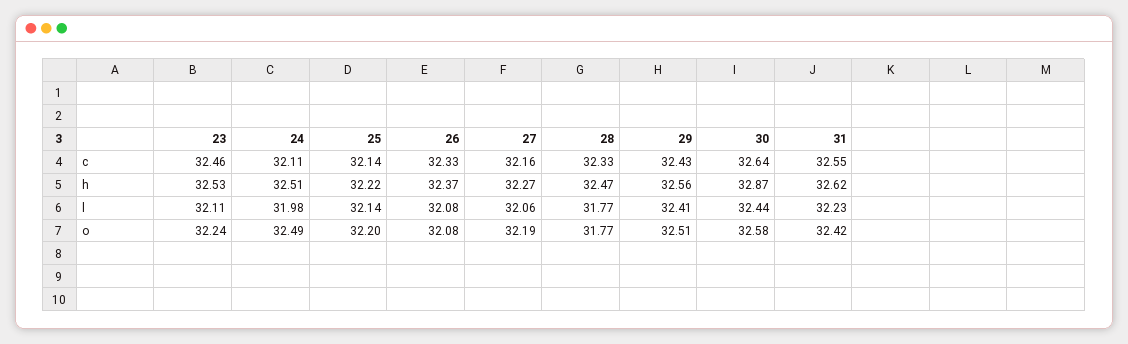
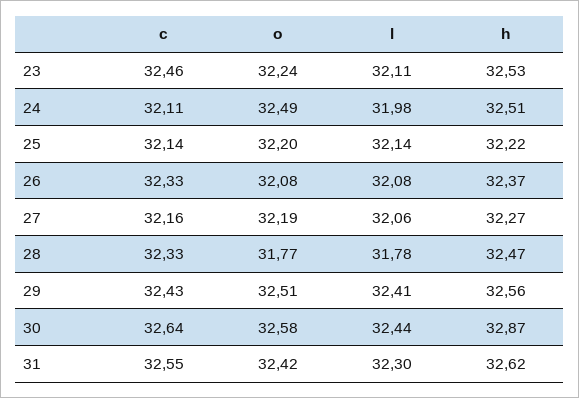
  {
    "23": {
      "c": 32.46,
      "h": 32.53,
      "l": 32.11,
      "o": 32.24
    },
    "24": {
      "c": 32.11,
      "h": 32.51,
      "l": 31.98,
      "o": 32.49
    },
    "25": {
      "c": 32.14,
      "h": 32.22,
      "l": 32.14,
      "o": 32.2
    },
    "26": {
      "c": 32.33,
      "h": 32.37,
      "l": 32.08,
      "o": 32.08
    },
    "27": {
      "c": 32.16,
      "h": 32.27,
      "l": 32.06,
      "o": 32.19
    },
    "28": {
      "c": 32.33,
      "h": 32.47,
-     "l": 31.77,
+     "l": 31.78,
      "o": 31.77
    },
    "29": {
      "c": 32.43,
      "h": 32.56,
      "l": 32.41,
      "o": 32.51
    },
    "30": {
      "c": 32.64,
      "h": 32.87,
      "l": 32.44,
      "o": 32.58
    },
    "31": {
      "c": 32.55,
      "h": 32.62,
-     "l": 32.23,
+     "l": 32.3,
      "o": 32.42
    }
  }

